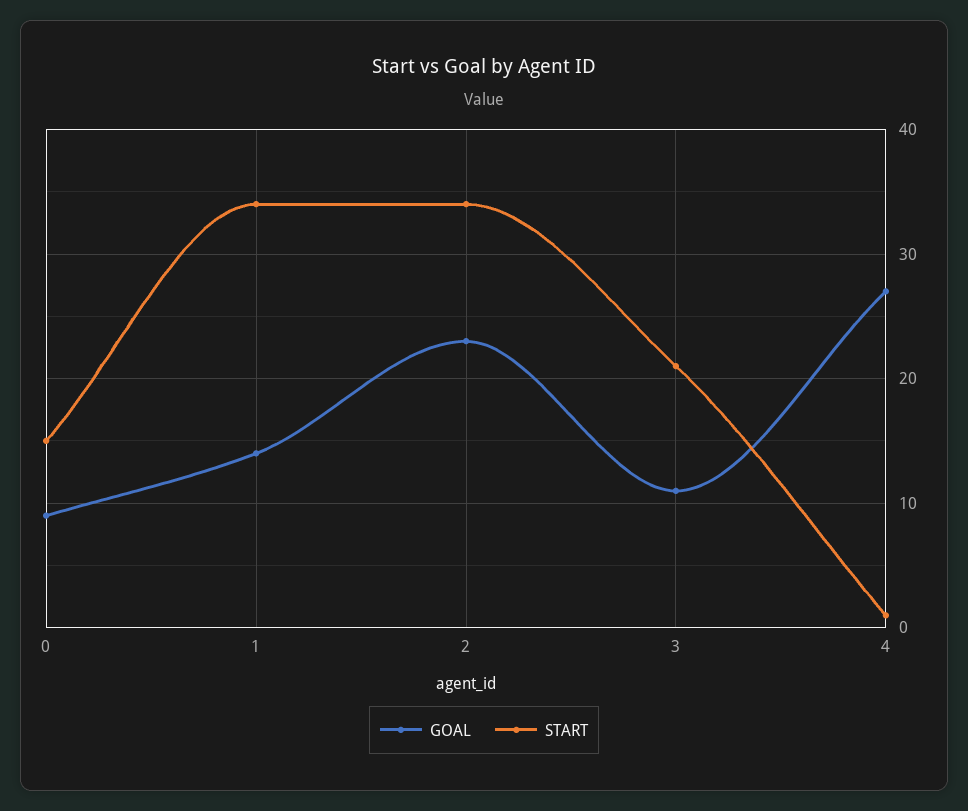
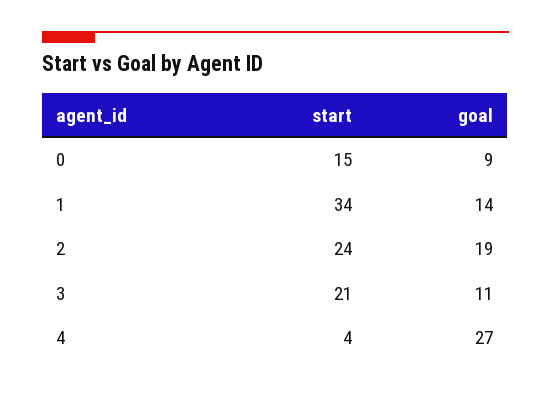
  {
    "GOAL": {
      "0": 9,
      "1": 14,
-     "2": 23,
+     "2": 19,
      "3": 11,
      "4": 27
    },
    "START": {
      "0": 15,
      "1": 34,
-     "2": 34,
+     "2": 24,
      "3": 21,
-     "4": 1
+     "4": 4
    }
  }

